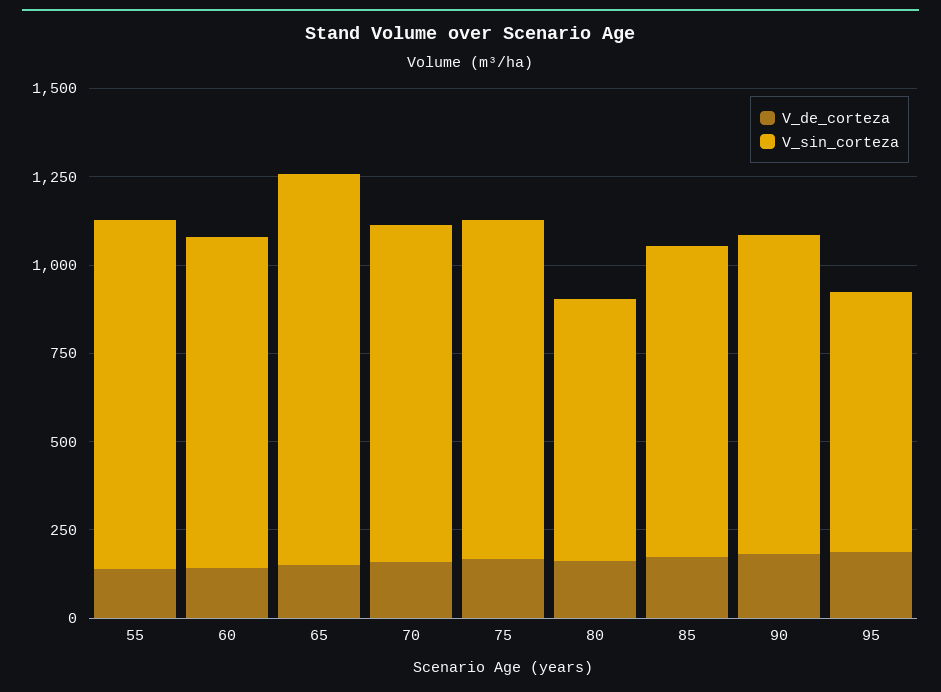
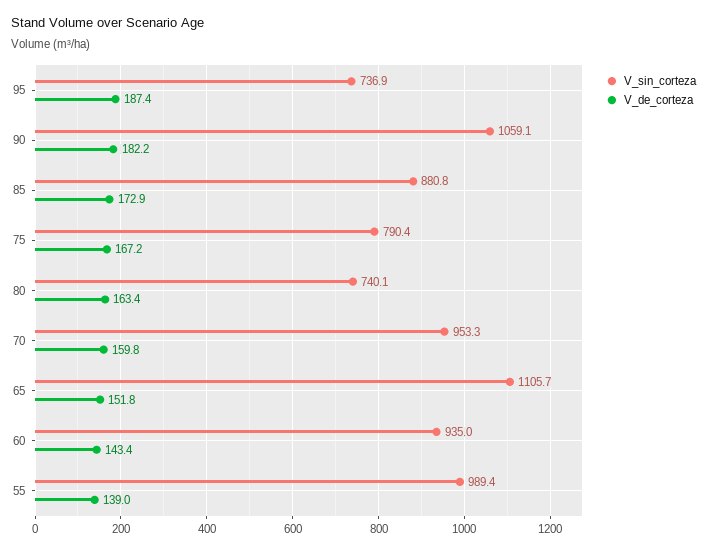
  {
    "V_de_corteza": {
      "55": 139,
      "60": 143.4,
      "65": 151.8,
      "70": 159.8,
      "75": 167.2,
      "80": 163.4,
      "85": 172.9,
      "90": 182.2,
      "95": 187.4
    },
    "V_sin_corteza": {
      "55": 989.4,
      "60": 935,
      "65": 1105.7,
      "70": 953.3,
-     "75": 950,
+     "75": 790.4,
      "80": 740.1,
      "85": 880.8,
-     "90": 900,
+     "90": 1059.1,
      "95": 736.9
    }
  }

